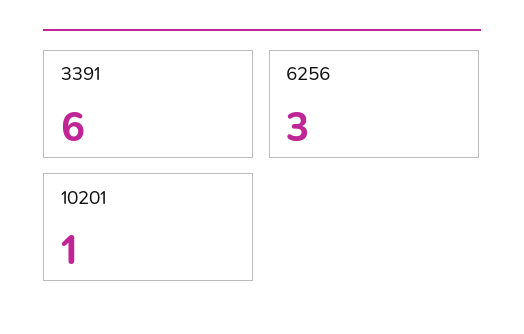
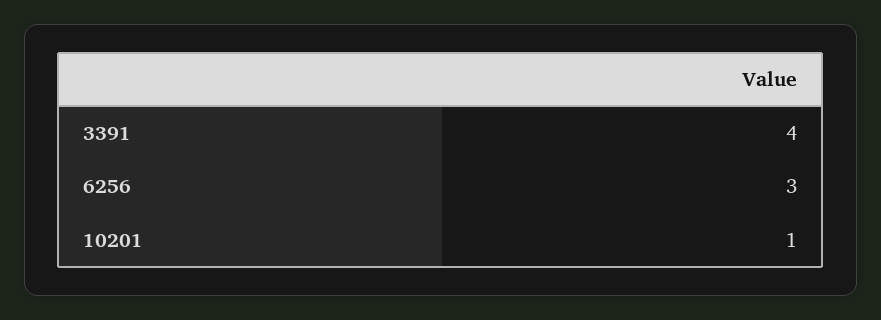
  {
-   "3391": 6,
+   "3391": 4,
    "6256": 3,
    "10201": 1
  }

